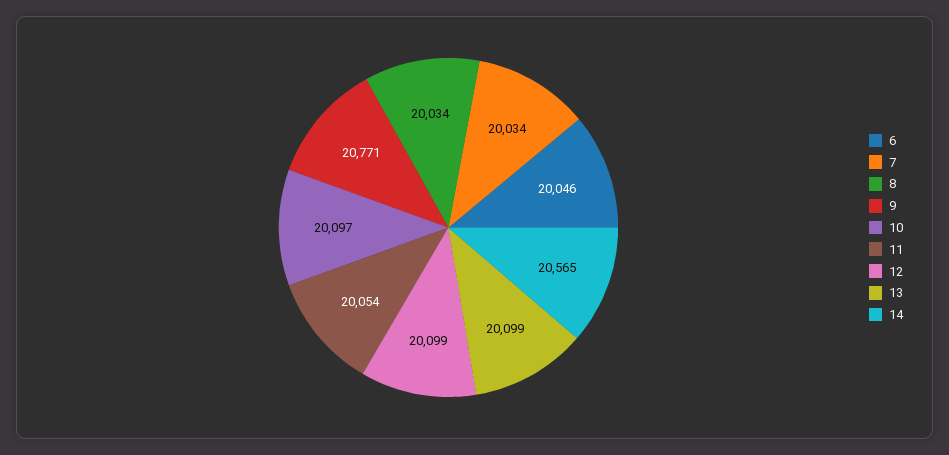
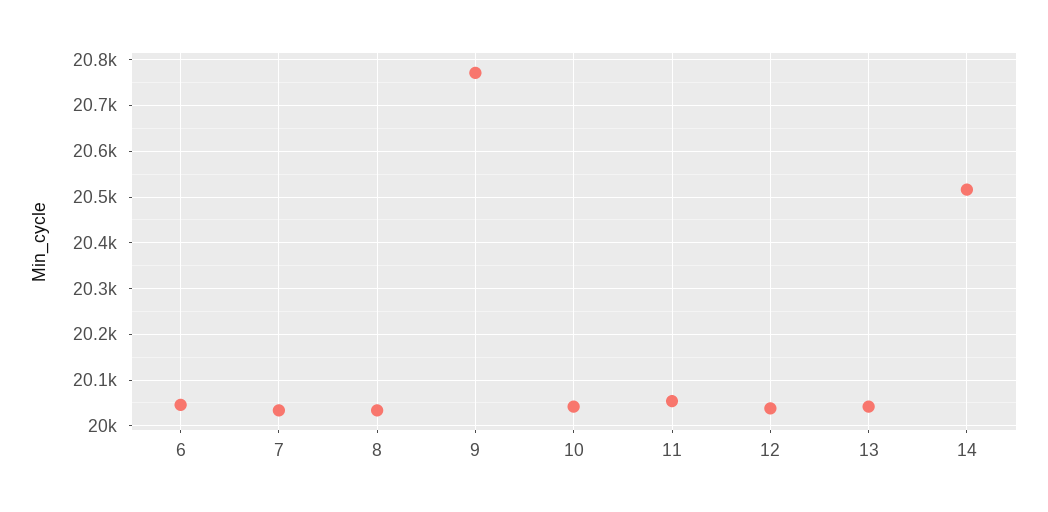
  {
    "6": 20046,
    "7": 20034,
    "8": 20034,
    "9": 20771,
-   "10": 20097,
+   "10": 20040,
    "11": 20054,
-   "12": 20099,
+   "12": 20040,
-   "13": 20099,
+   "13": 20040,
-   "14": 20565
+   "14": 20520
  }

